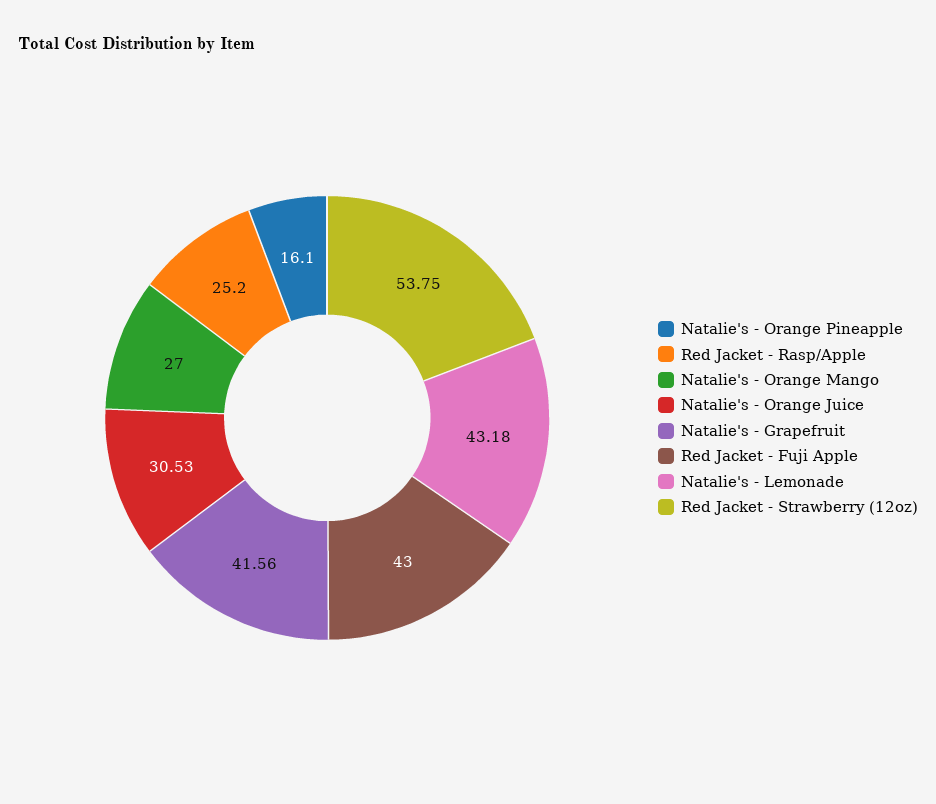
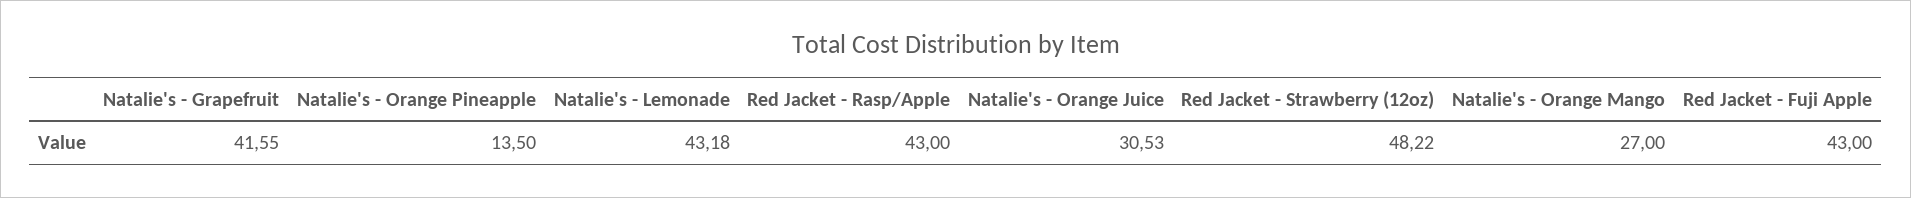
  {
-   "Natalie's - Orange Pineapple": 16.1,
+   "Natalie's - Orange Pineapple": 13.5,
-   "Red Jacket - Rasp/Apple": 25.2,
+   "Red Jacket - Rasp/Apple": 43,
    "Natalie's - Orange Mango": 27,
    "Natalie's - Orange Juice": 30.53,
-   "Natalie's - Grapefruit": 41.56,
+   "Natalie's - Grapefruit": 41.55,
    "Red Jacket - Fuji Apple": 43,
    "Natalie's - Lemonade": 43.18,
-   "Red Jacket - Strawberry (12oz)": 53.75
+   "Red Jacket - Strawberry (12oz)": 48.22
  }

